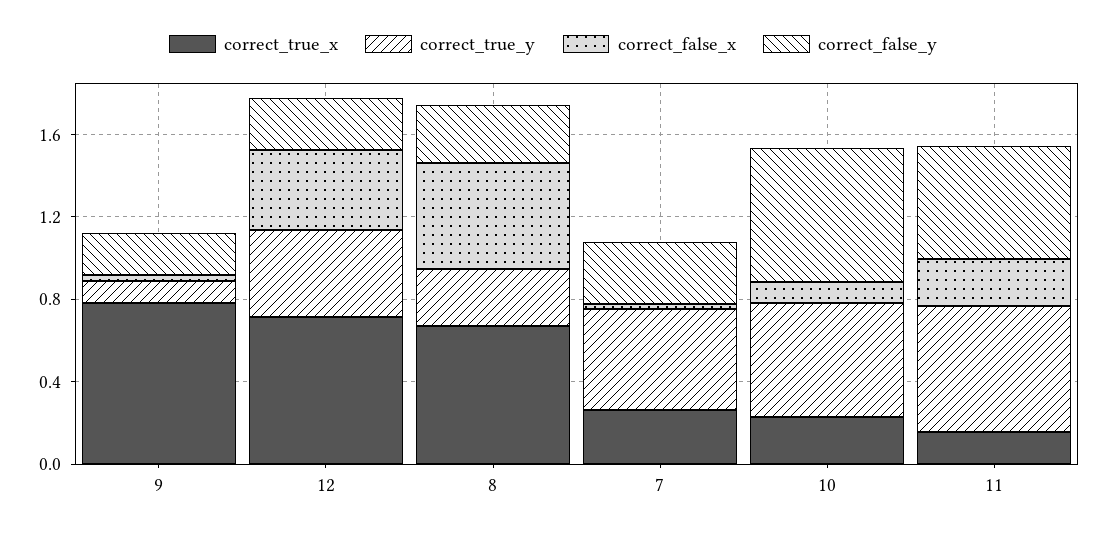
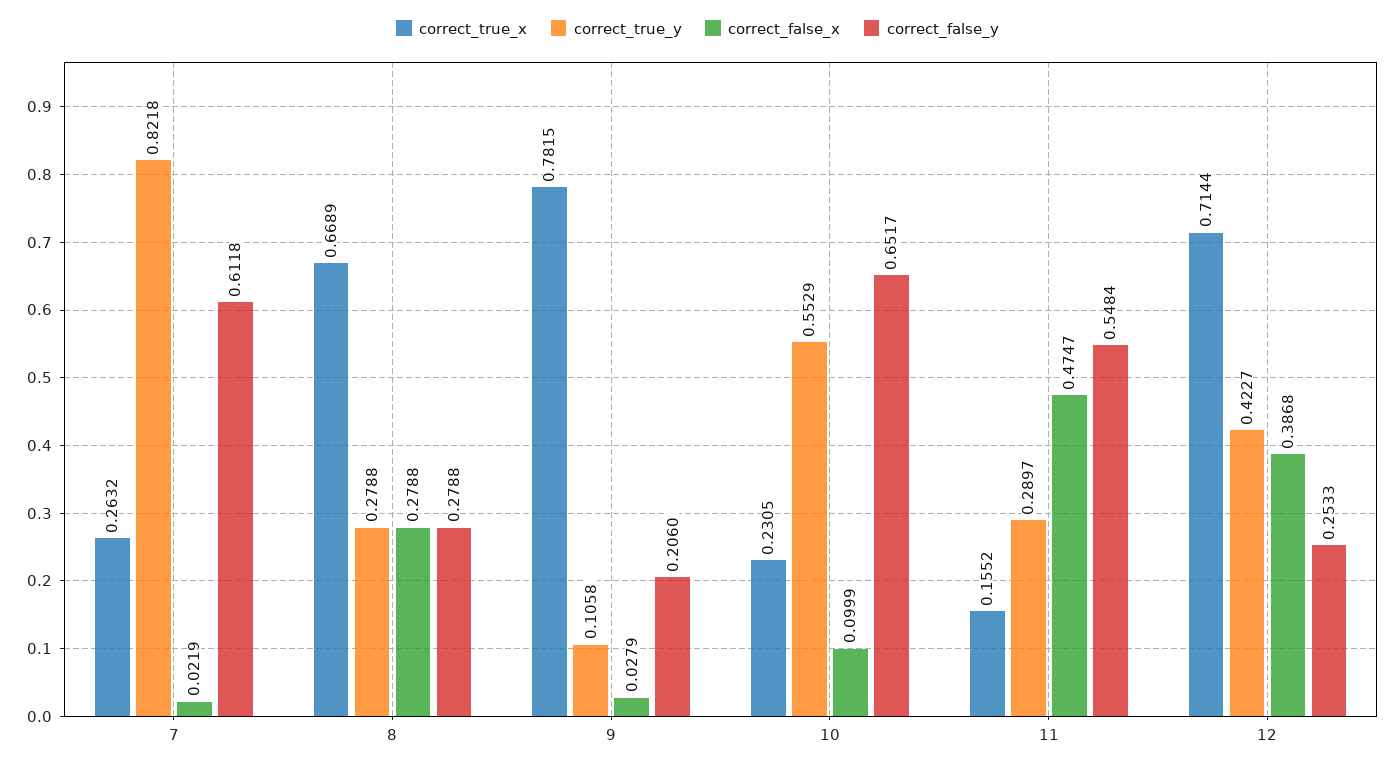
  {
    "correct_true_x": {
      "9": 0.7815,
      "12": 0.7144,
      "8": 0.6689,
      "7": 0.2632,
      "10": 0.2305,
      "11": 0.1552
    },
    "correct_true_y": {
      "9": 0.1058,
      "12": 0.4227,
      "8": 0.2788,
-     "7": 0.5,
+     "7": 0.8218,
      "10": 0.5529,
-     "11": 0.6
+     "11": 0.2897
    },
    "correct_false_x": {
      "9": 0.0279,
      "12": 0.3868,
-     "8": 0.5,
+     "8": 0.2788,
      "7": 0.0219,
      "10": 0.0999,
-     "11": 0.2
+     "11": 0.4747
    },
    "correct_false_y": {
      "9": 0.206,
      "12": 0.2533,
      "8": 0.2788,
-     "7": 0.3,
+     "7": 0.6118,
      "10": 0.6517,
      "11": 0.5484
    }
  }

